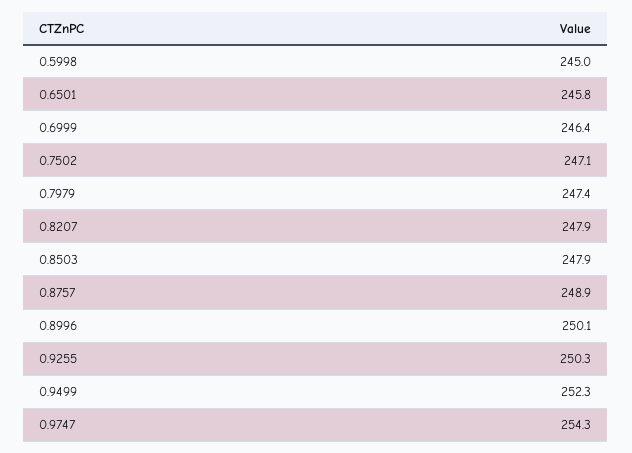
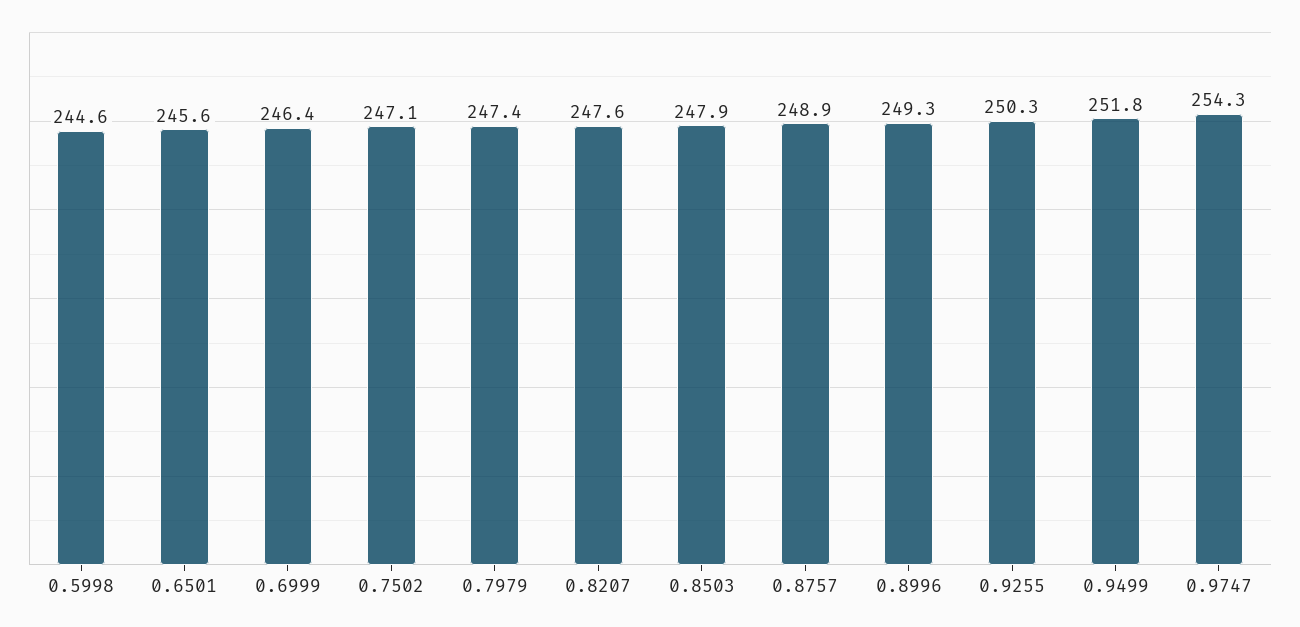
  {
-   "0.5998": 245,
+   "0.5998": 244.6,
-   "0.6501": 245.8,
+   "0.6501": 245.6,
    "0.6999": 246.4,
    "0.7502": 247.1,
    "0.7979": 247.4,
-   "0.8207": 247.9,
+   "0.8207": 247.6,
    "0.8503": 247.9,
    "0.8757": 248.9,
-   "0.8996": 250.1,
+   "0.8996": 249.3,
    "0.9255": 250.3,
-   "0.9499": 252.3,
+   "0.9499": 251.8,
    "0.9747": 254.3
  }

